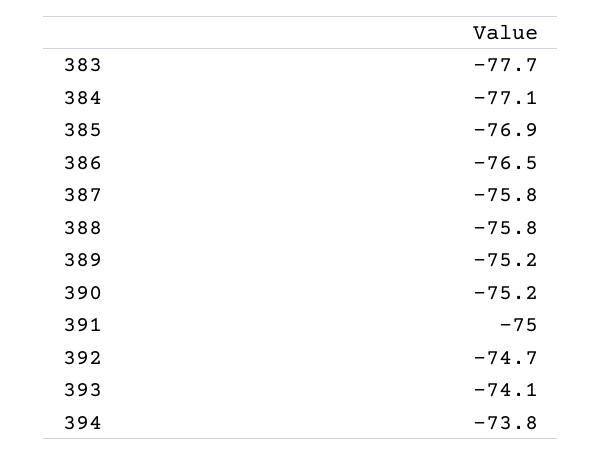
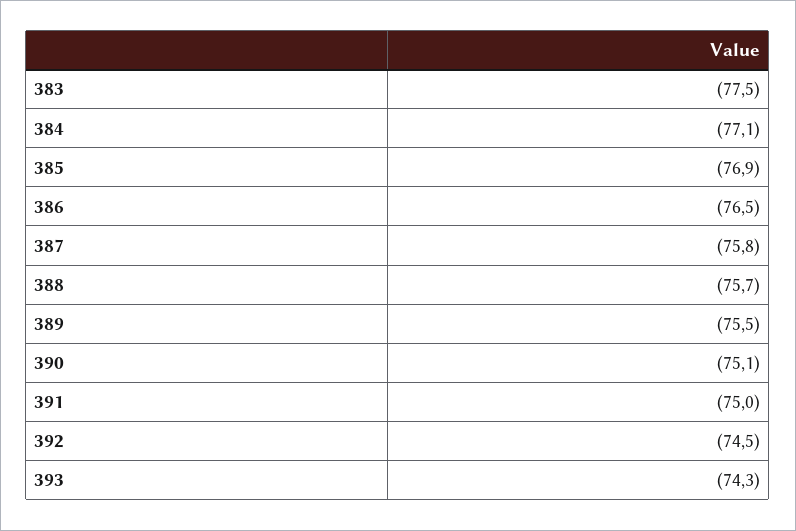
  {
-   "383": -77.7,
+   "383": -77.5,
    "384": -77.1,
    "385": -76.9,
    "386": -76.5,
    "387": -75.8,
-   "388": -75.8,
+   "388": -75.7,
-   "389": -75.2,
+   "389": -75.5,
-   "390": -75.2,
+   "390": -75.1,
    "391": -75,
-   "392": -74.7,
+   "392": -74.5,
-   "393": -74.1,
+   "393": -74.3
-   "394": -73.8
  }

